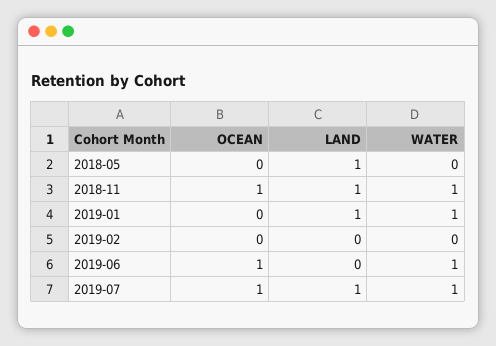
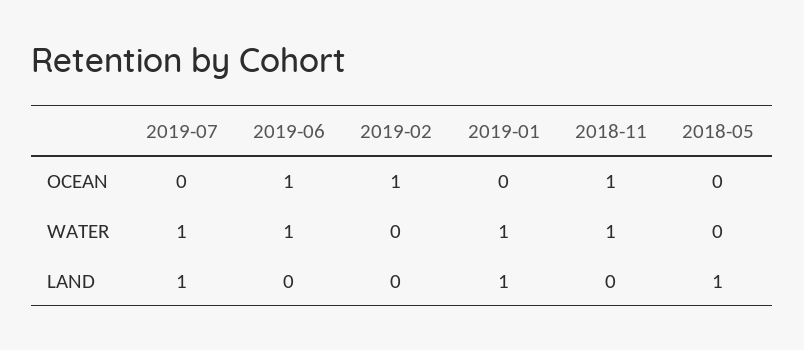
  {
    "OCEAN": {
      "2018-05": 0,
      "2018-11": 1,
      "2019-01": 0,
-     "2019-02": 0,
+     "2019-02": 1,
      "2019-06": 1,
-     "2019-07": 1
+     "2019-07": 0
    },
    "LAND": {
      "2018-05": 1,
-     "2018-11": 1,
+     "2018-11": 0,
      "2019-01": 1,
      "2019-02": 0,
      "2019-06": 0,
      "2019-07": 1
    },
    "WATER": {
      "2018-05": 0,
      "2018-11": 1,
      "2019-01": 1,
      "2019-02": 0,
      "2019-06": 1,
      "2019-07": 1
    }
  }

